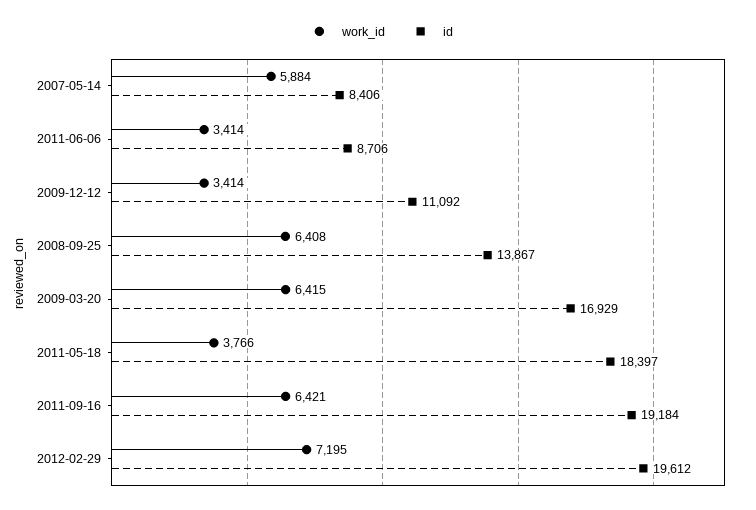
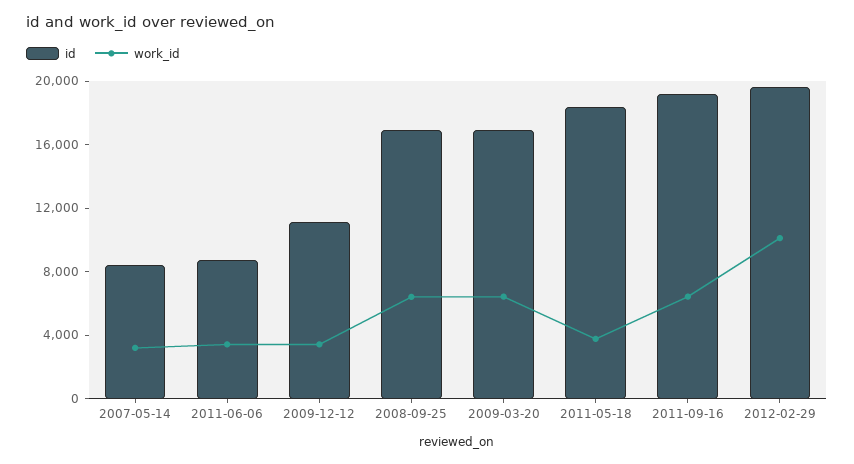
  {
    "work_id": {
-     "2007-05-14": 5884,
+     "2007-05-14": 3000,
      "2011-06-06": 3414,
      "2009-12-12": 3414,
      "2008-09-25": 6408,
      "2009-03-20": 6415,
      "2011-05-18": 3766,
      "2011-09-16": 6421,
-     "2012-02-29": 7195
+     "2012-02-29": 10000
    },
    "id": {
      "2007-05-14": 8406,
      "2011-06-06": 8706,
      "2009-12-12": 11092,
-     "2008-09-25": 13867,
+     "2008-09-25": 17000,
      "2009-03-20": 16929,
      "2011-05-18": 18397,
      "2011-09-16": 19184,
      "2012-02-29": 19612
    }
  }

